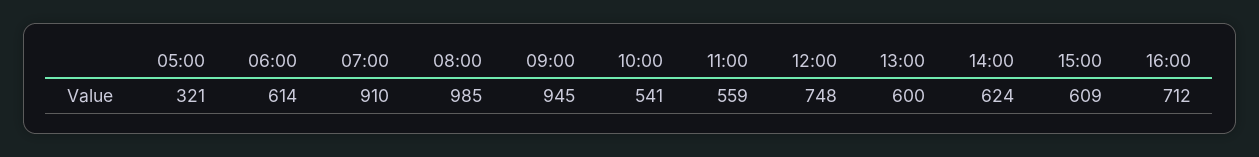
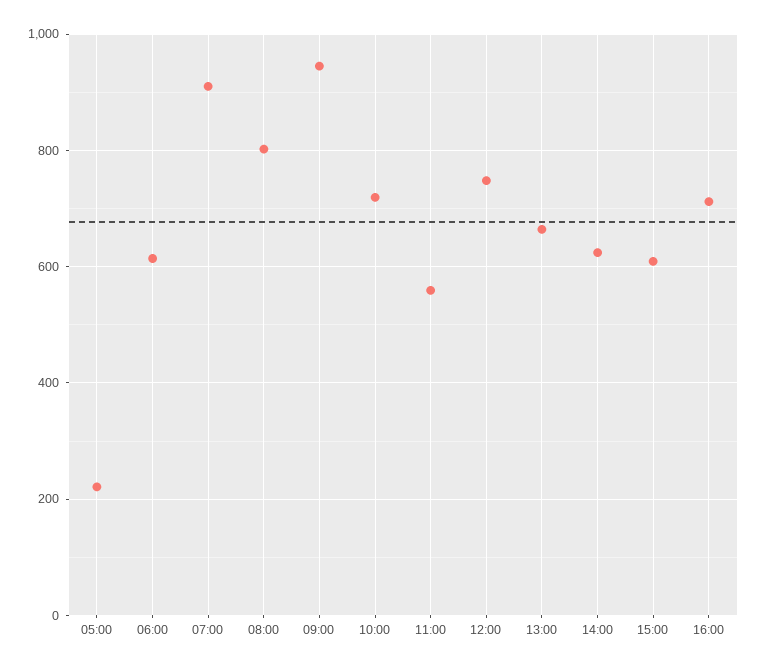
  {
-   "05:00": 321,
+   "05:00": 220,
    "06:00": 614,
    "07:00": 910,
-   "08:00": 985,
+   "08:00": 800,
    "09:00": 945,
-   "10:00": 541,
+   "10:00": 720,
    "11:00": 559,
    "12:00": 748,
-   "13:00": 600,
+   "13:00": 660,
    "14:00": 624,
    "15:00": 609,
    "16:00": 712
  }

